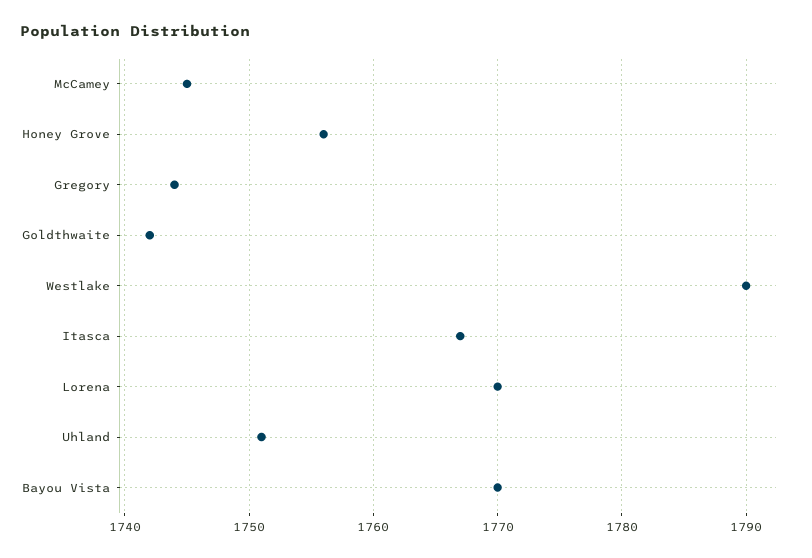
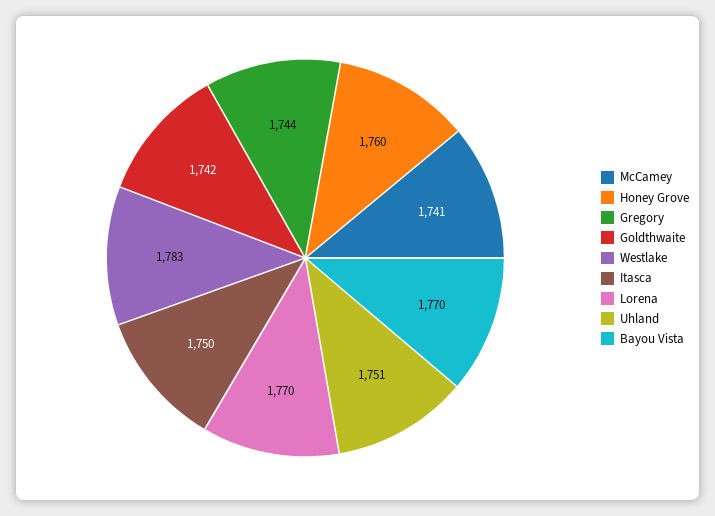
  {
-   "McCamey": 1745,
+   "McCamey": 1741,
-   "Honey Grove": 1756,
+   "Honey Grove": 1760,
    "Gregory": 1744,
    "Goldthwaite": 1742,
-   "Westlake": 1790,
+   "Westlake": 1783,
-   "Itasca": 1767,
+   "Itasca": 1750,
    "Lorena": 1770,
    "Uhland": 1751,
    "Bayou Vista": 1770
  }

